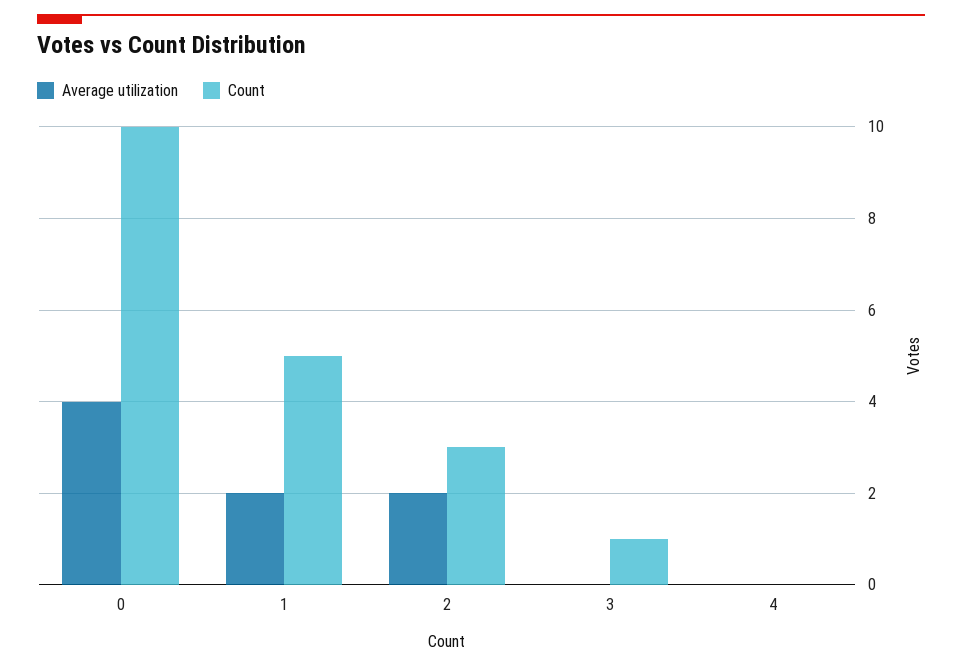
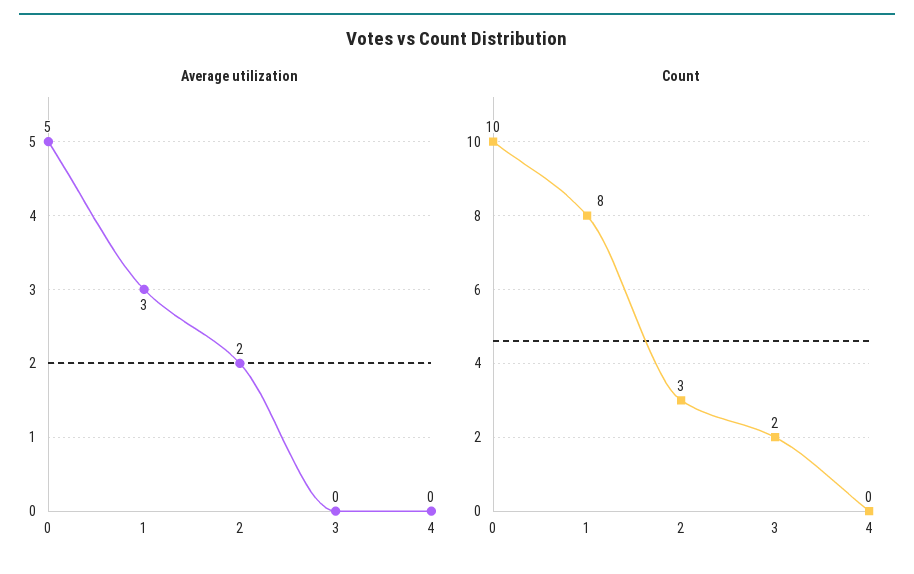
  {
    "Average utilization": {
-     "0": 4,
+     "0": 5,
-     "1": 2,
+     "1": 3,
      "2": 2,
      "3": 0,
      "4": 0
    },
    "Count": {
      "0": 10,
-     "1": 5,
+     "1": 8,
      "2": 3,
-     "3": 1,
+     "3": 2,
      "4": 0
    }
  }

